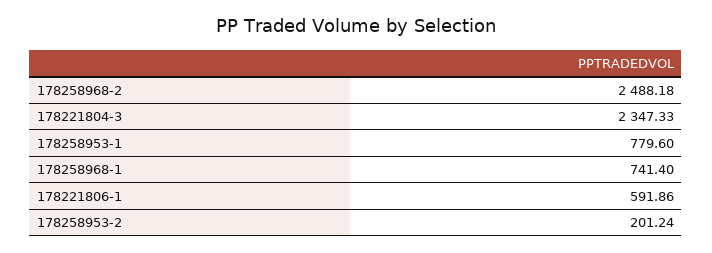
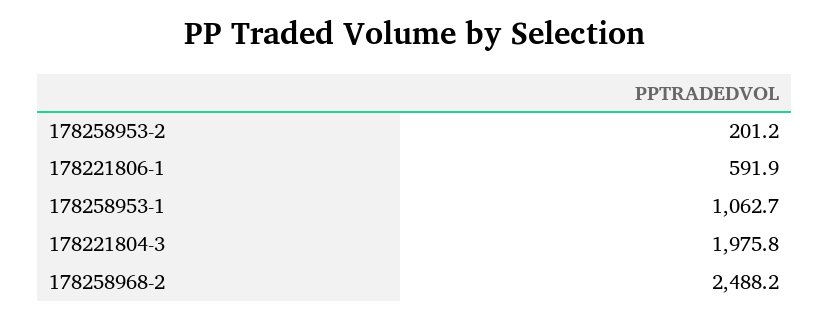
  {
    "178258968-2": 2488.18,
-   "178221804-3": 2347.33,
+   "178221804-3": 1975.8,
-   "178258953-1": 779.6,
+   "178258953-1": 1062.7,
-   "178258968-1": 741.4,
    "178221806-1": 591.86,
    "178258953-2": 201.24
  }

